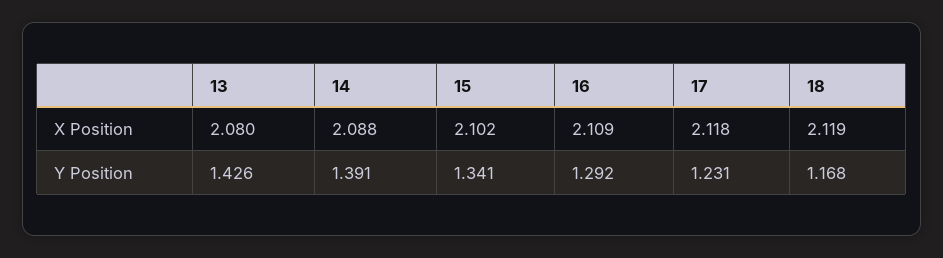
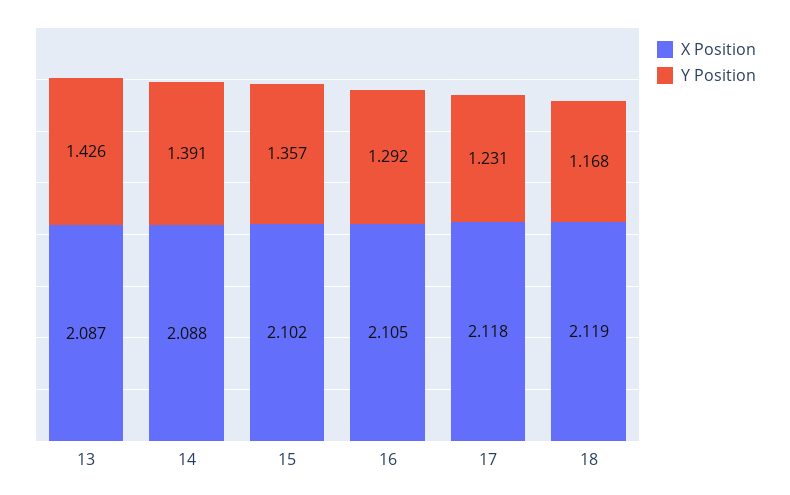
  {
    "X Position": {
-     "13": 2.08,
+     "13": 2.087,
      "14": 2.088,
      "15": 2.102,
-     "16": 2.109,
+     "16": 2.105,
      "17": 2.118,
      "18": 2.119
    },
    "Y Position": {
      "13": 1.426,
      "14": 1.391,
-     "15": 1.341,
+     "15": 1.357,
      "16": 1.292,
      "17": 1.231,
      "18": 1.168
    }
  }

